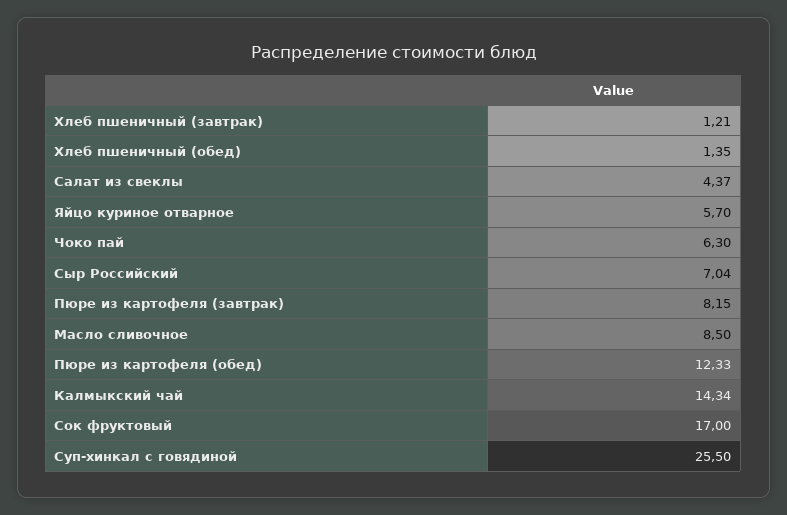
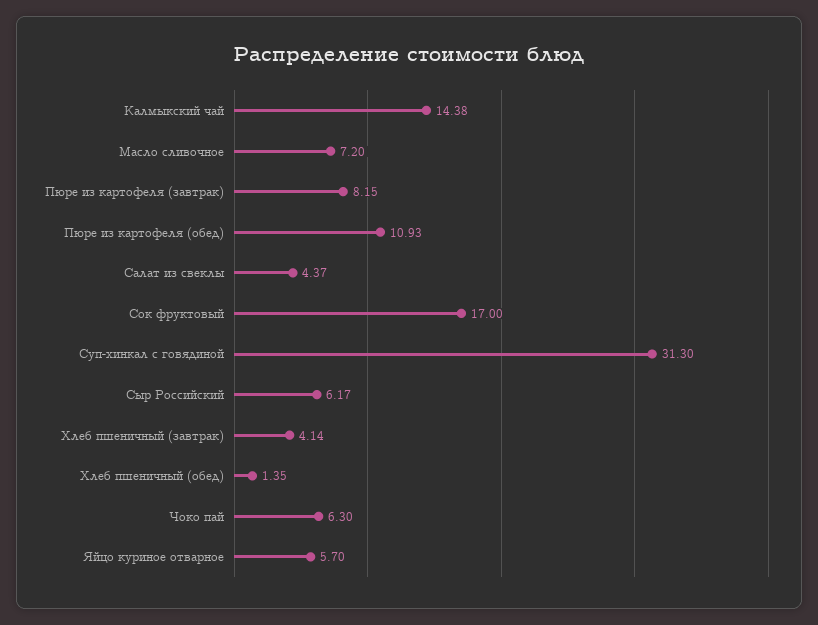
  {
-   "Хлеб пшеничный (завтрак)": 1.21,
+   "Хлеб пшеничный (завтрак)": 4.14,
    "Хлеб пшеничный (обед)": 1.35,
    "Салат из свеклы": 4.37,
    "Яйцо куриное отварное": 5.7,
    "Чоко пай": 6.3,
-   "Сыр Российский": 7.04,
+   "Сыр Российский": 6.17,
    "Пюре из картофеля (завтрак)": 8.15,
-   "Масло сливочное": 8.5,
+   "Масло сливочное": 7.2,
-   "Пюре из картофеля (обед)": 12.33,
+   "Пюре из картофеля (обед)": 10.93,
-   "Калмыкский чай": 14.34,
+   "Калмыкский чай": 14.38,
    "Сок фруктовый": 17,
-   "Суп-хинкал с говядиной": 25.5
+   "Суп-хинкал с говядиной": 31.3
  }

